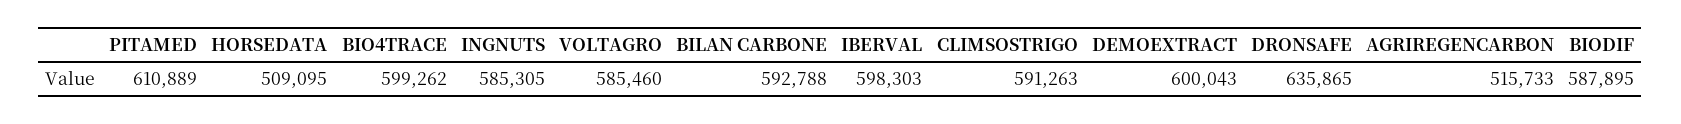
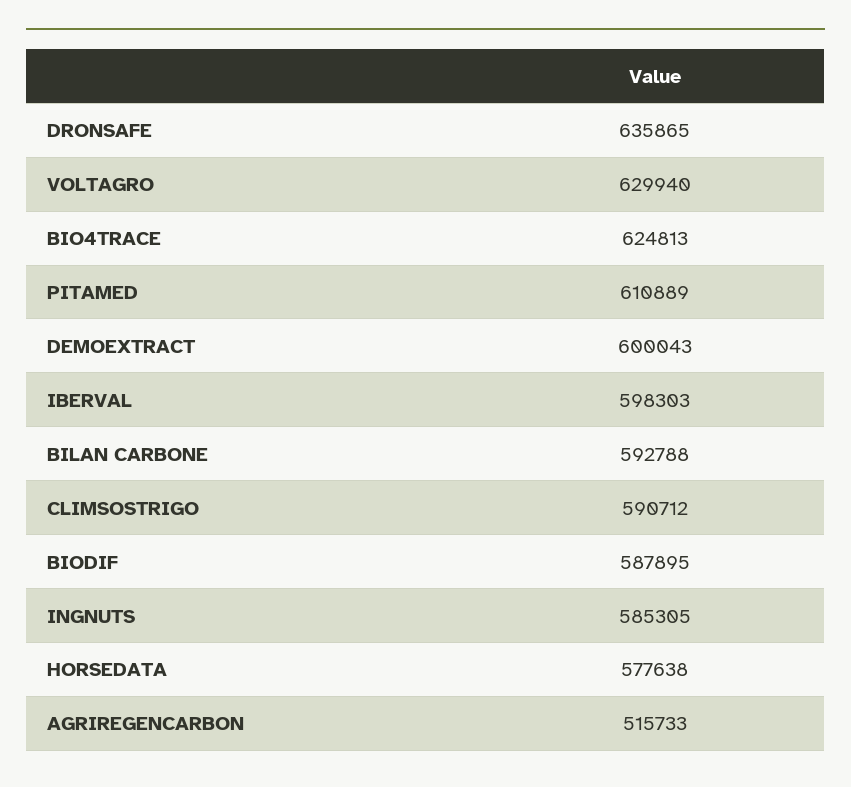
  {
    "PITAMED": 610889,
-   "HORSEDATA": 509095,
+   "HORSEDATA": 577638,
-   "BIO4TRACE": 599262,
+   "BIO4TRACE": 624813,
    "INGNUTS": 585305,
-   "VOLTAGRO": 585460,
+   "VOLTAGRO": 629940,
    "BILAN CARBONE": 592788,
    "IBERVAL": 598303,
-   "CLIMSOSTRIGO": 591263,
+   "CLIMSOSTRIGO": 590712,
    "DEMOEXTRACT": 600043,
    "DRONSAFE": 635865,
    "AGRIREGENCARBON": 515733,
    "BIODIF": 587895
  }

